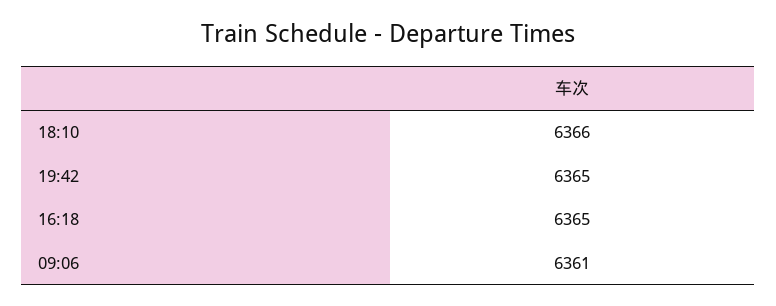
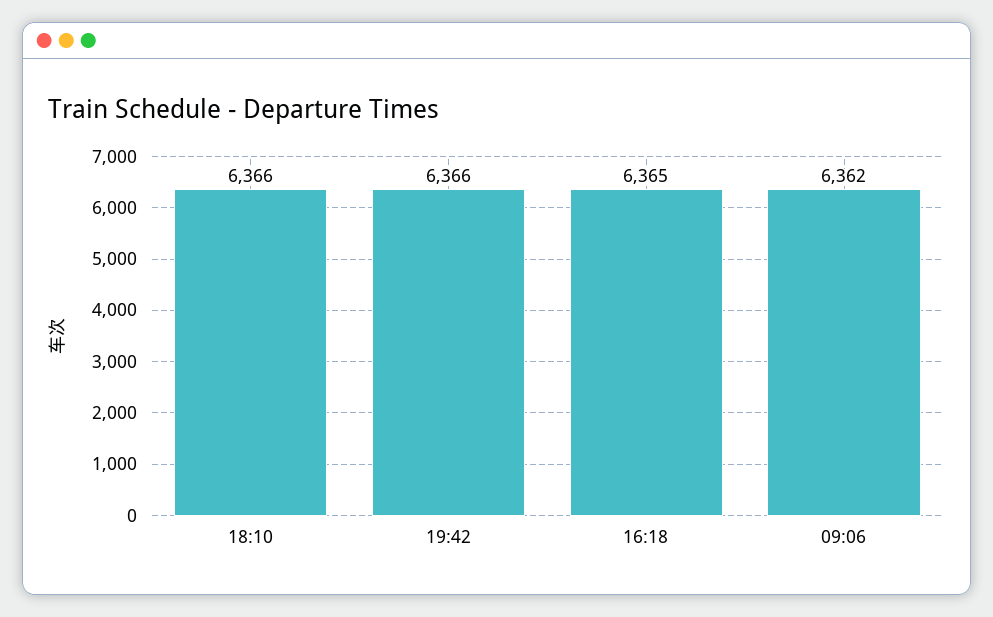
  {
    "18:10": 6366,
-   "19:42": 6365,
+   "19:42": 6366,
    "16:18": 6365,
-   "09:06": 6361
+   "09:06": 6362
  }

